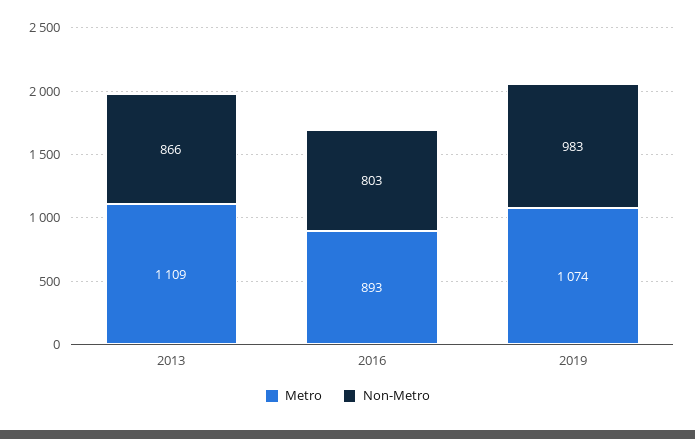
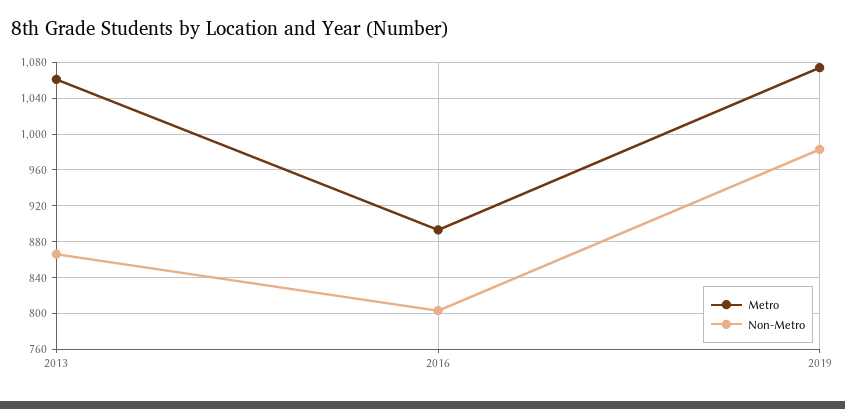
  {
    "Metro": {
-     "2013": 1109,
+     "2013": 1060,
      "2016": 893,
      "2019": 1074
    },
    "Non-Metro": {
      "2013": 866,
      "2016": 803,
      "2019": 983
    }
  }

